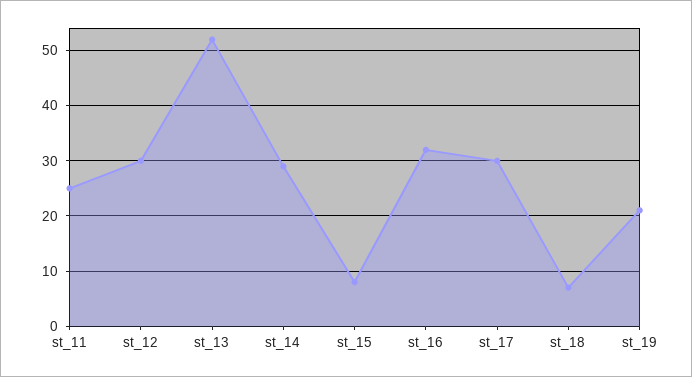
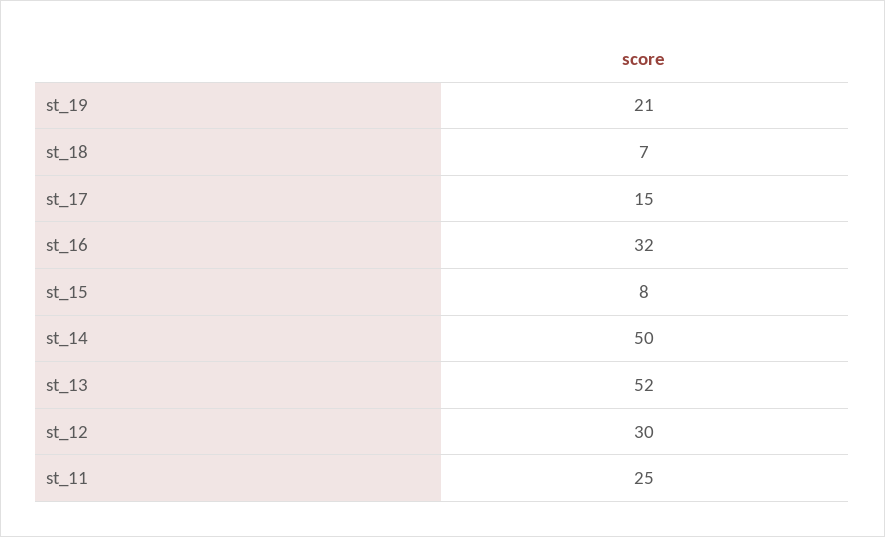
  {
    "st_11": 25,
    "st_12": 30,
    "st_13": 52,
-   "st_14": 30,
+   "st_14": 50,
    "st_15": 8,
    "st_16": 32,
-   "st_17": 30,
+   "st_17": 15,
    "st_18": 7,
    "st_19": 21
  }

